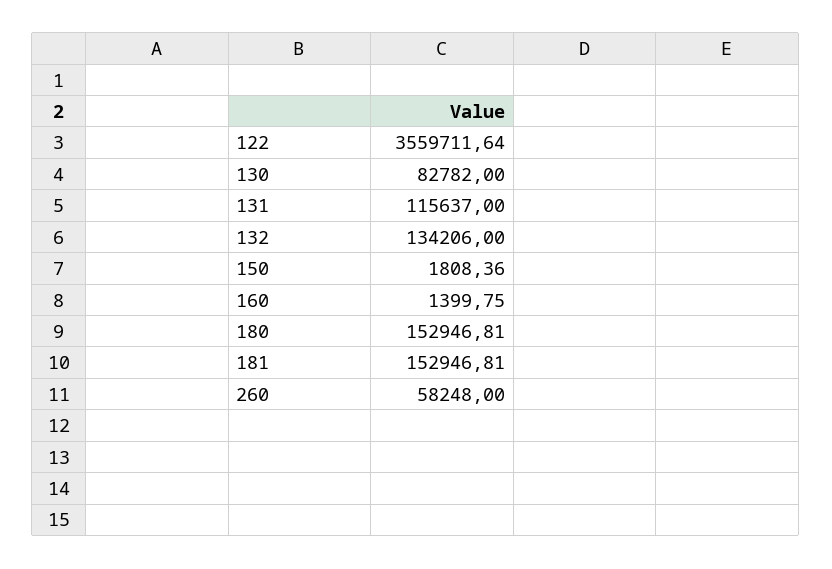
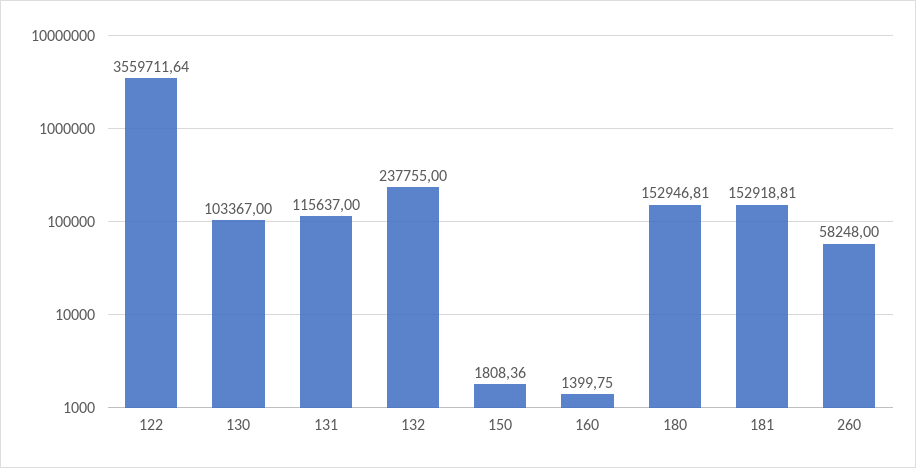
  {
    "122": 3559711.64,
-   "130": 82782,
+   "130": 103367,
    "131": 115637,
-   "132": 134206,
+   "132": 237755,
    "150": 1808.36,
    "160": 1399.75,
    "180": 152946.81,
-   "181": 152946.81,
+   "181": 152918.81,
    "260": 58248
  }

